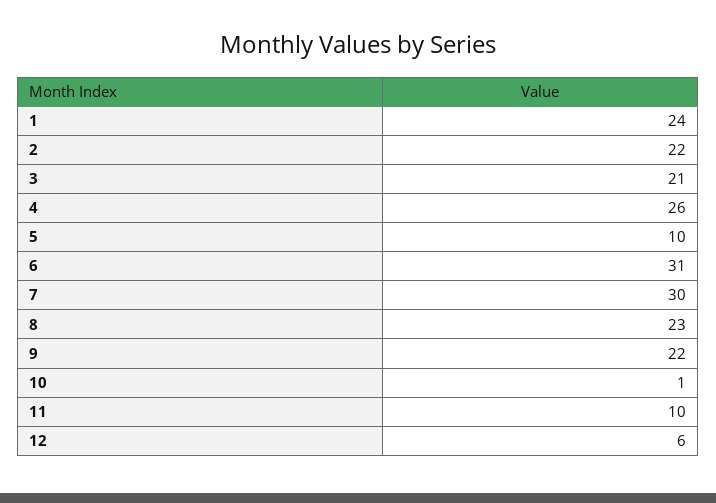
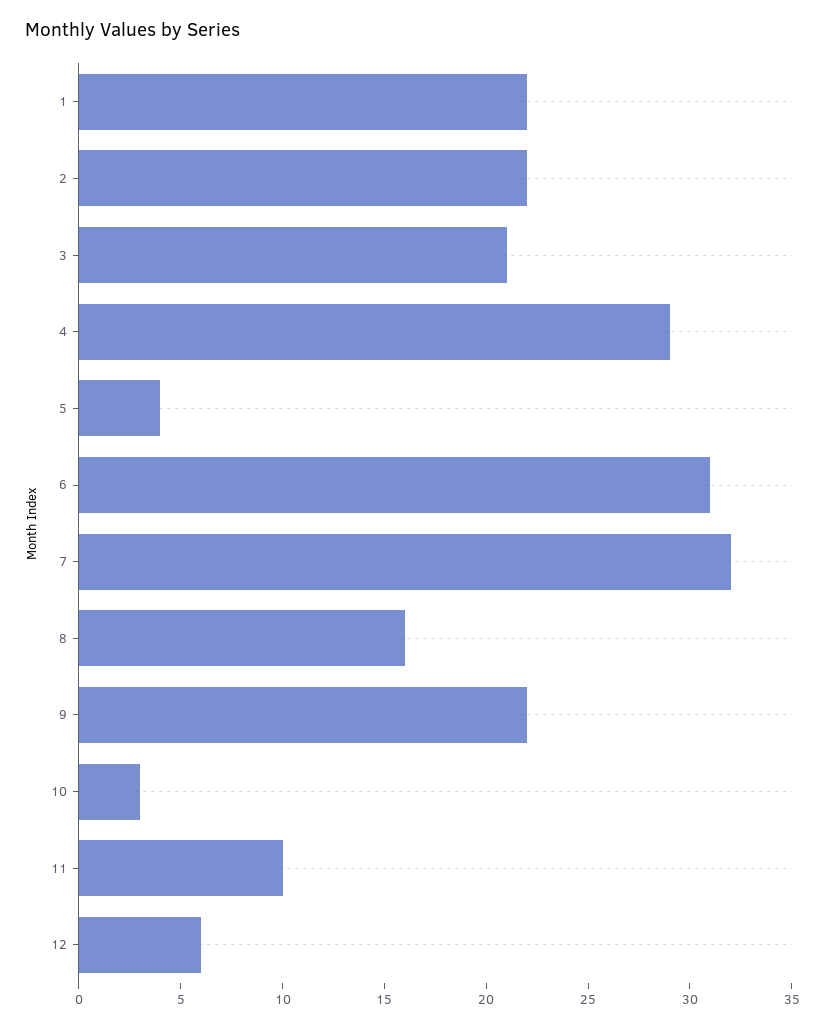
  {
-   "1": 24,
+   "1": 22,
    "2": 22,
    "3": 21,
-   "4": 26,
+   "4": 29,
-   "5": 10,
+   "5": 4,
    "6": 31,
-   "7": 30,
+   "7": 32,
-   "8": 23,
+   "8": 16,
    "9": 22,
-   "10": 1,
+   "10": 3,
    "11": 10,
    "12": 6
  }

